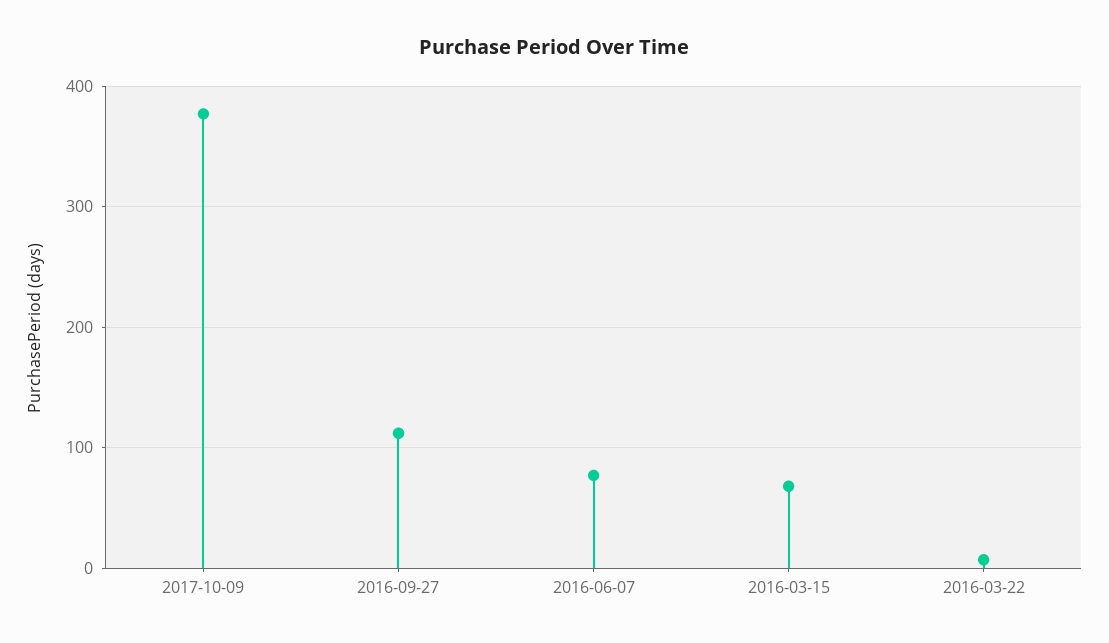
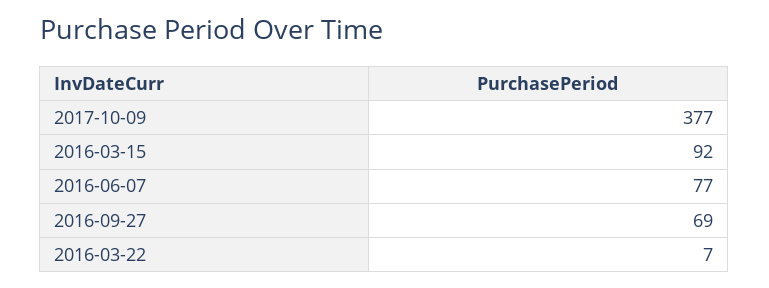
  {
    "2017-10-09": 377,
-   "2016-09-27": 110,
+   "2016-09-27": 69,
    "2016-06-07": 77,
-   "2016-03-15": 70,
+   "2016-03-15": 92,
    "2016-03-22": 7
  }

